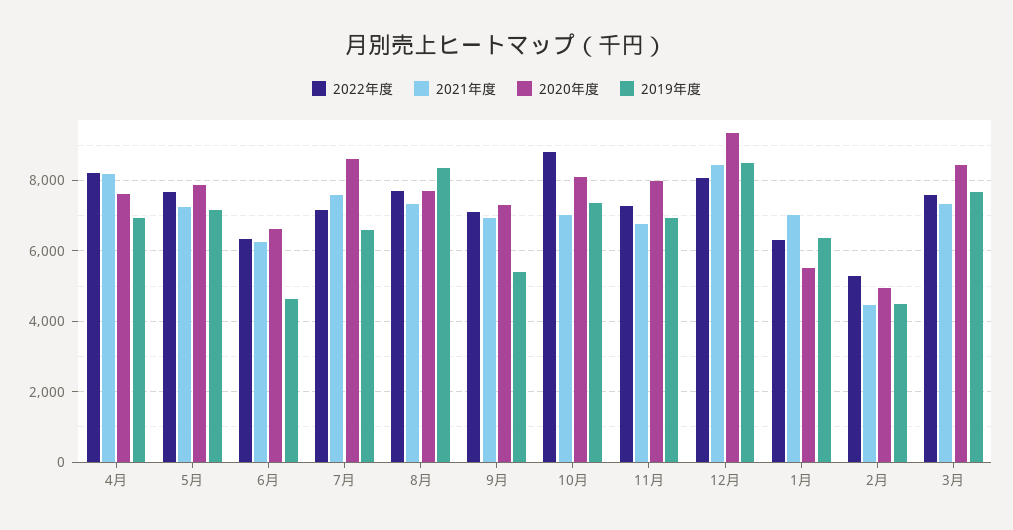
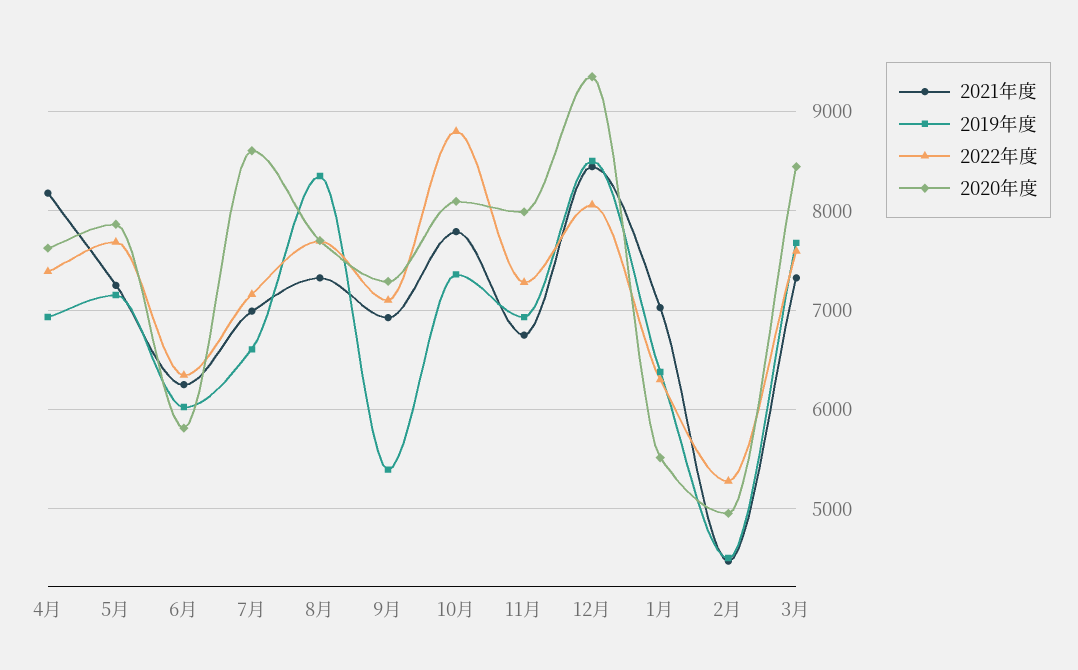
  {
    "2022年度": {
-     "4月": 8200,
+     "4月": 7400,
      "5月": 7700,
      "6月": 6300,
      "7月": 7200,
      "8月": 7700,
      "9月": 7100,
      "10月": 8800,
      "11月": 7300,
      "12月": 8100,
      "1月": 6300,
      "2月": 5300,
      "3月": 7600
    },
    "2021年度": {
      "4月": 8200,
      "5月": 7300,
      "6月": 6300,
-     "7月": 7600,
+     "7月": 7000,
      "8月": 7300,
      "9月": 6900,
-     "10月": 7000,
+     "10月": 7800,
      "11月": 6800,
      "12月": 8400,
      "1月": 7000,
      "2月": 4500,
      "3月": 7300
    },
    "2020年度": {
      "4月": 7600,
      "5月": 7900,
-     "6月": 6600,
+     "6月": 5800,
      "7月": 8600,
      "8月": 7700,
      "9月": 7300,
      "10月": 8100,
      "11月": 8000,
      "12月": 9400,
      "1月": 5500,
      "2月": 5000,
      "3月": 8400
    },
    "2019年度": {
      "4月": 6900,
      "5月": 7200,
-     "6月": 4600,
+     "6月": 6000,
      "7月": 6600,
      "8月": 8400,
      "9月": 5400,
      "10月": 7400,
      "11月": 6900,
      "12月": 8500,
      "1月": 6400,
      "2月": 4500,
      "3月": 7700
    }
  }

